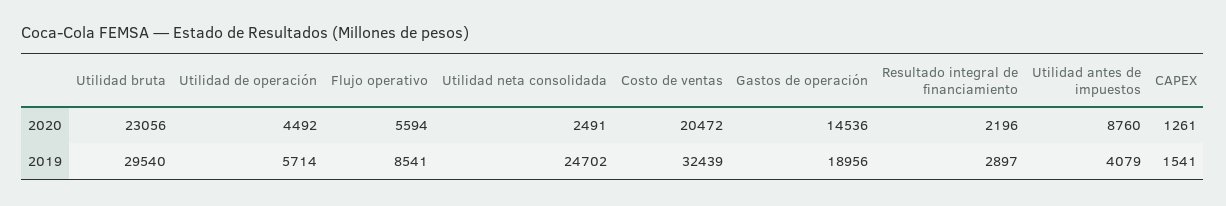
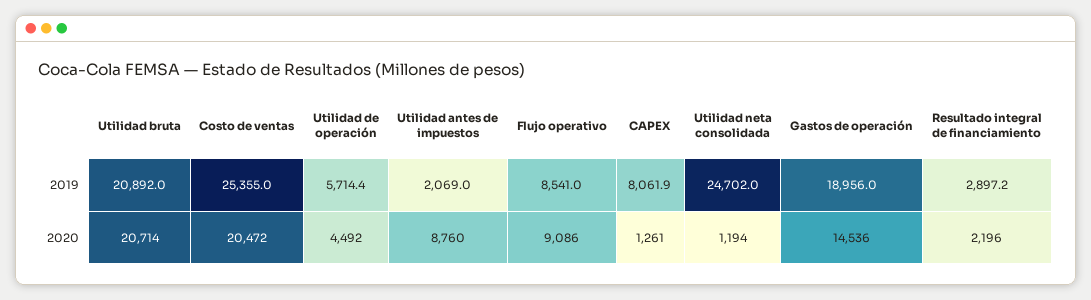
  {
    "Utilidad bruta": {
-     "2020": 23056,
+     "2020": 20714,
-     "2019": 29540
+     "2019": 20892
    },
    "Utilidad de operación": {
      "2020": 4492,
      "2019": 5714.4
    },
    "Flujo operativo": {
-     "2020": 5594,
+     "2020": 9086,
      "2019": 8541
    },
    "Utilidad neta consolidada": {
-     "2020": 2491,
+     "2020": 1194,
      "2019": 24702
    },
    "Costo de ventas": {
      "2020": 20472,
-     "2019": 32439
+     "2019": 25355
    },
    "Gastos de operación": {
      "2020": 14536,
      "2019": 18956
    },
    "Resultado integral de financiamiento": {
      "2020": 2196,
      "2019": 2897.2
    },
    "Utilidad antes de impuestos": {
      "2020": 8760,
-     "2019": 4079
+     "2019": 2069
    },
    "CAPEX": {
      "2020": 1261,
-     "2019": 1541
+     "2019": 8061.9
    }
  }

